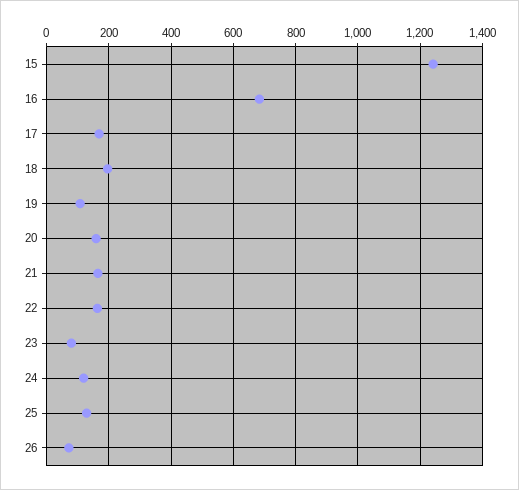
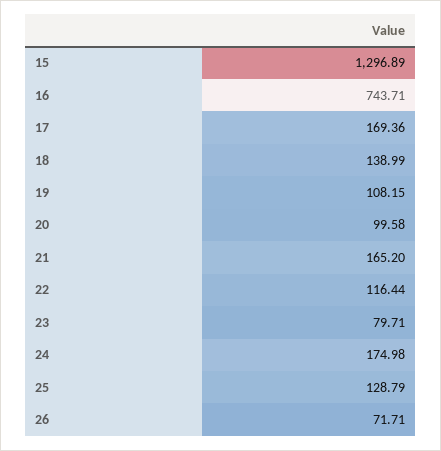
  {
-   "15": 1240,
+   "15": 1296.89,
-   "16": 680,
+   "16": 743.71,
    "17": 169.36,
-   "18": 200,
+   "18": 138.99,
    "19": 108.15,
-   "20": 160,
+   "20": 99.58,
    "21": 165.2,
-   "22": 160,
+   "22": 116.44,
    "23": 79.71,
-   "24": 120,
+   "24": 174.98,
    "25": 128.79,
    "26": 71.71
  }

